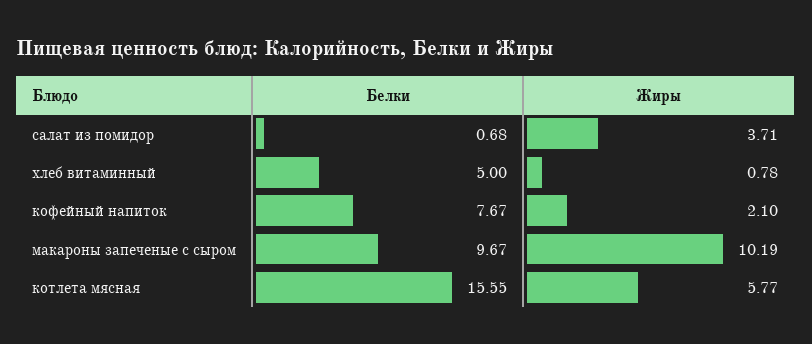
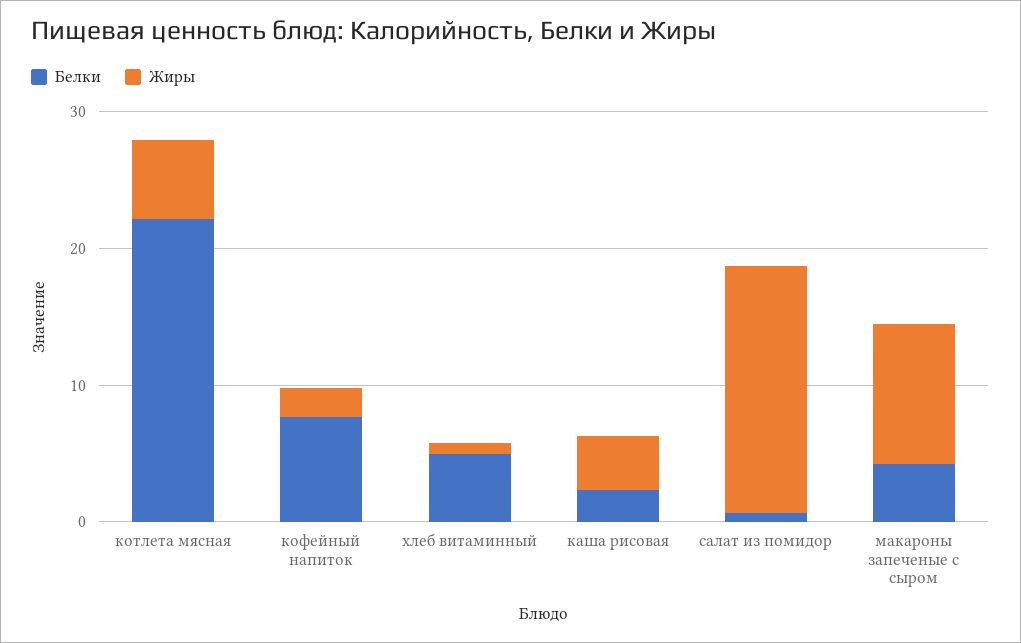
  {
    "Белки": {
      "салат из помидор": 0.68,
      "хлеб витаминный": 5,
      "кофейный напиток": 7.67,
-     "макароны запеченые с сыром": 9.67,
+     "макароны запеченые с сыром": 4,
-     "котлета мясная": 15.55
+     "котлета мясная": 22,
+     "каша рисовая": 2
    },
    "Жиры": {
-     "салат из помидор": 3.71,
+     "салат из помидор": 18,
      "хлеб витаминный": 0.78,
      "кофейный напиток": 2.1,
      "макароны запеченые с сыром": 10.19,
-     "котлета мясная": 5.77
+     "котлета мясная": 5.77,
+     "каша рисовая": 4
    }
  }

